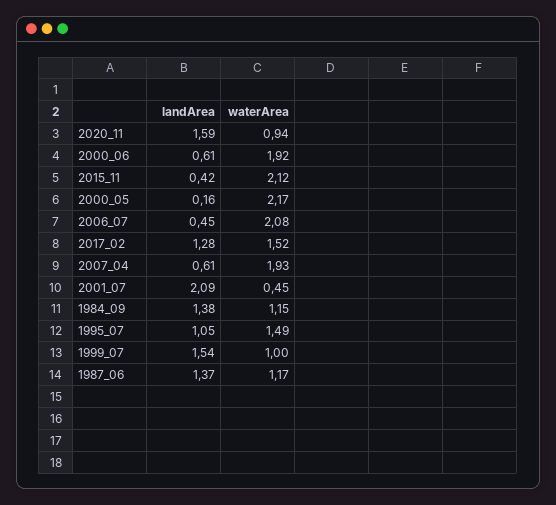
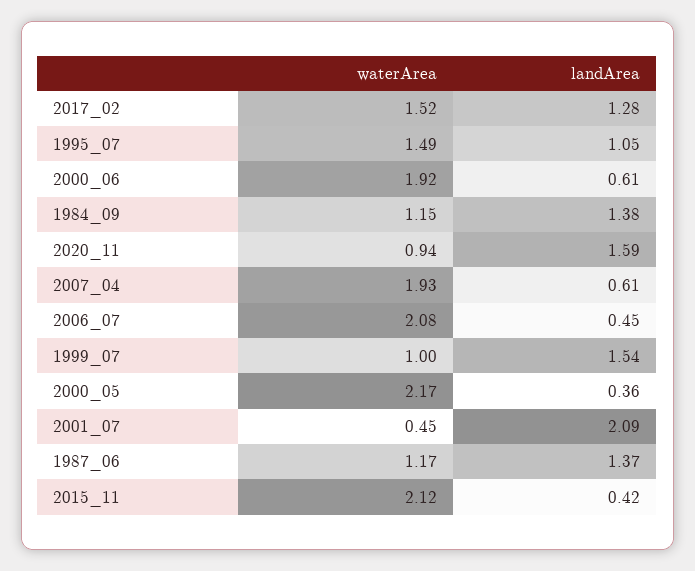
  {
    "landArea": {
      "2020_11": 1.59,
      "2000_06": 0.61,
      "2015_11": 0.42,
-     "2000_05": 0.16,
+     "2000_05": 0.36,
      "2006_07": 0.45,
      "2017_02": 1.28,
      "2007_04": 0.61,
      "2001_07": 2.09,
      "1984_09": 1.38,
      "1995_07": 1.05,
      "1999_07": 1.54,
      "1987_06": 1.37
    },
    "waterArea": {
      "2020_11": 0.94,
      "2000_06": 1.92,
      "2015_11": 2.12,
      "2000_05": 2.17,
      "2006_07": 2.08,
      "2017_02": 1.52,
      "2007_04": 1.93,
      "2001_07": 0.45,
      "1984_09": 1.15,
      "1995_07": 1.49,
      "1999_07": 1,
      "1987_06": 1.17
    }
  }

